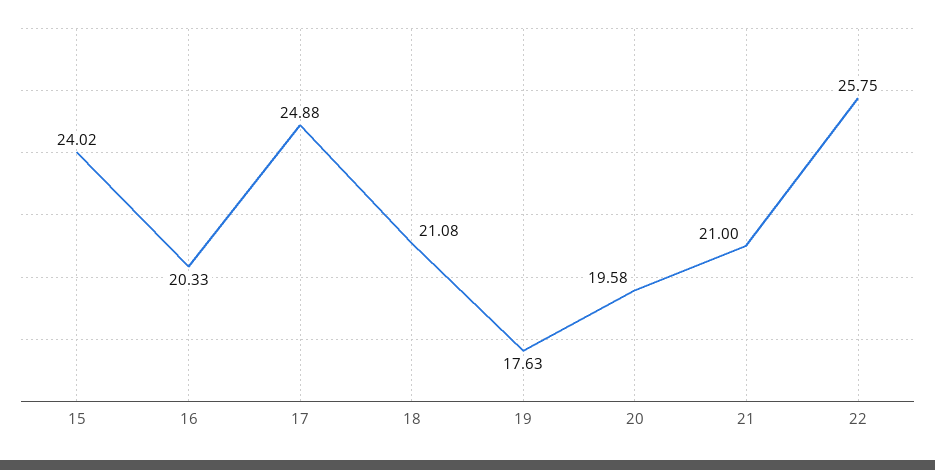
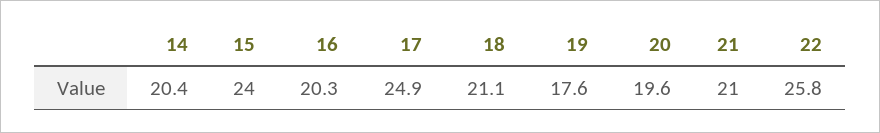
  {
    "15": 24.02,
    "16": 20.33,
    "17": 24.88,
    "18": 21.08,
    "19": 17.63,
    "20": 19.58,
    "21": 21,
-   "22": 25.75
+   "22": 25.75,
+   "14": 20.4
  }

